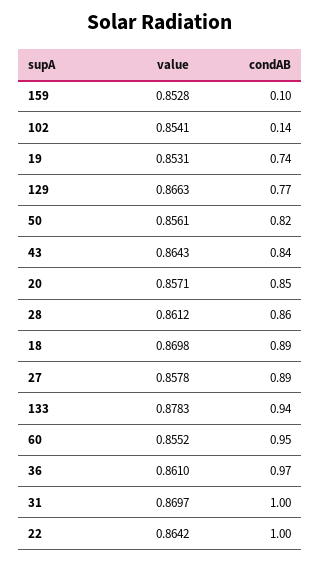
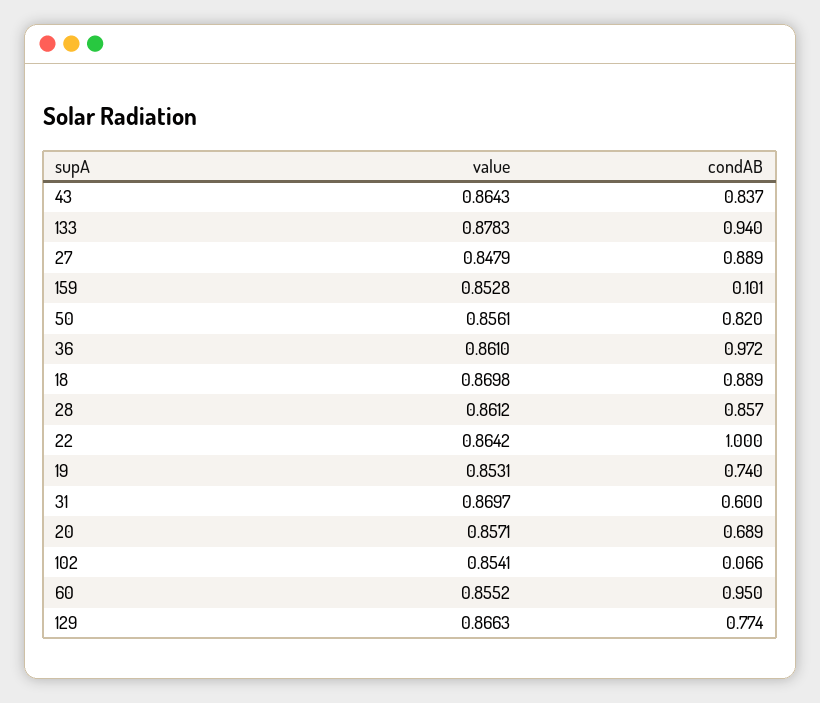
  {
    "value": {
      "159": 0.8528,
      "102": 0.8541,
      "19": 0.8531,
      "129": 0.8663,
      "50": 0.8561,
      "43": 0.8643,
      "20": 0.8571,
      "28": 0.8612,
      "18": 0.8698,
-     "27": 0.8578,
+     "27": 0.8479,
      "133": 0.8783,
      "60": 0.8552,
      "36": 0.861,
      "31": 0.8697,
      "22": 0.8642
    },
    "condAB": {
      "159": 0.101,
-     "102": 0.14,
+     "102": 0.066,
      "19": 0.74,
      "129": 0.774,
      "50": 0.82,
      "43": 0.837,
-     "20": 0.85,
+     "20": 0.689,
      "28": 0.857,
      "18": 0.889,
      "27": 0.889,
      "133": 0.94,
      "60": 0.95,
      "36": 0.972,
-     "31": 1,
+     "31": 0.6,
      "22": 1
    }
  }

